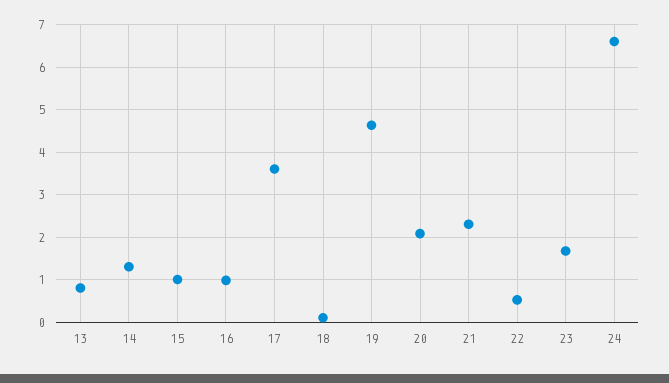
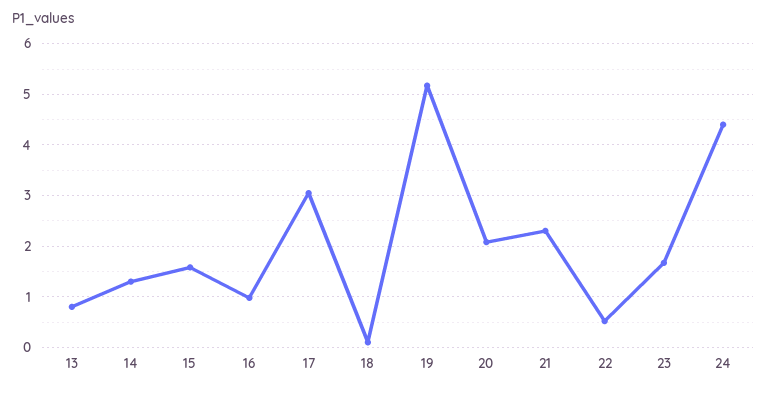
  {
    "13": 0.8,
    "14": 1.4,
-   "15": 1,
+   "15": 1.6,
    "16": 1,
-   "17": 3.6,
+   "17": 3,
    "18": 0.2,
-   "19": 4.6,
+   "19": 5.2,
    "20": 2,
    "21": 2.4,
    "22": 0.6,
    "23": 1.6,
-   "24": 6.6
+   "24": 4.4
  }

